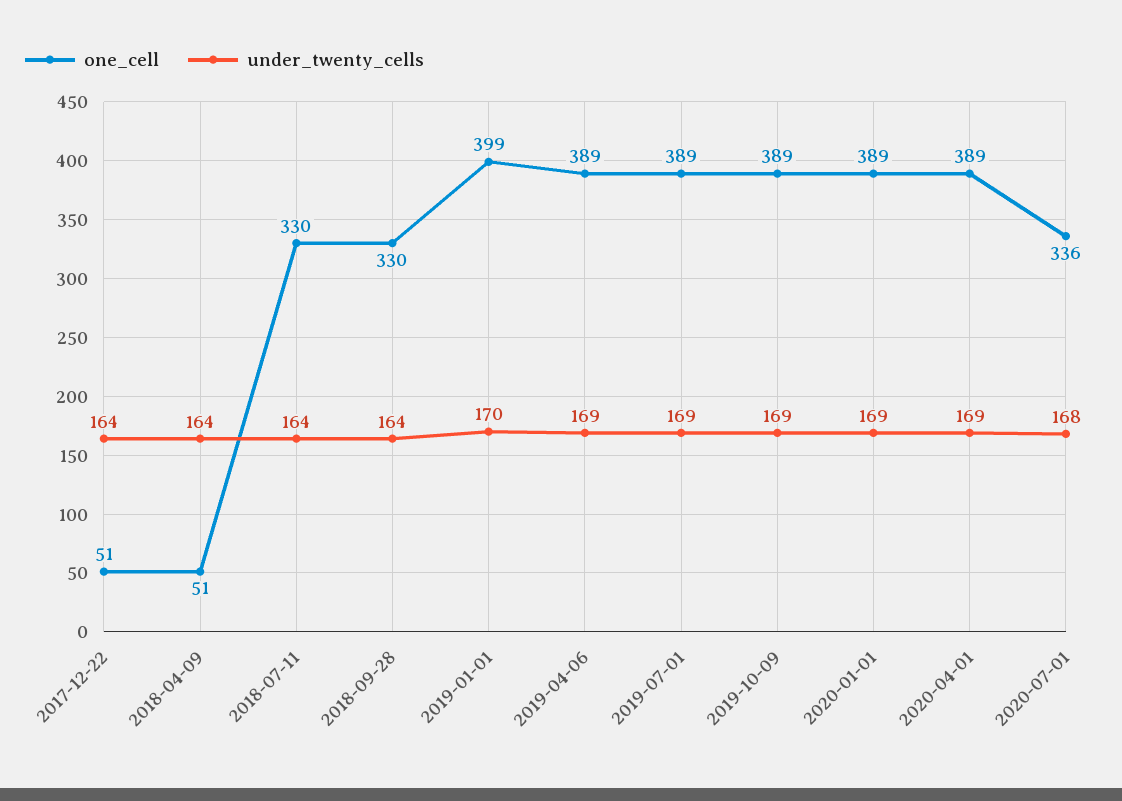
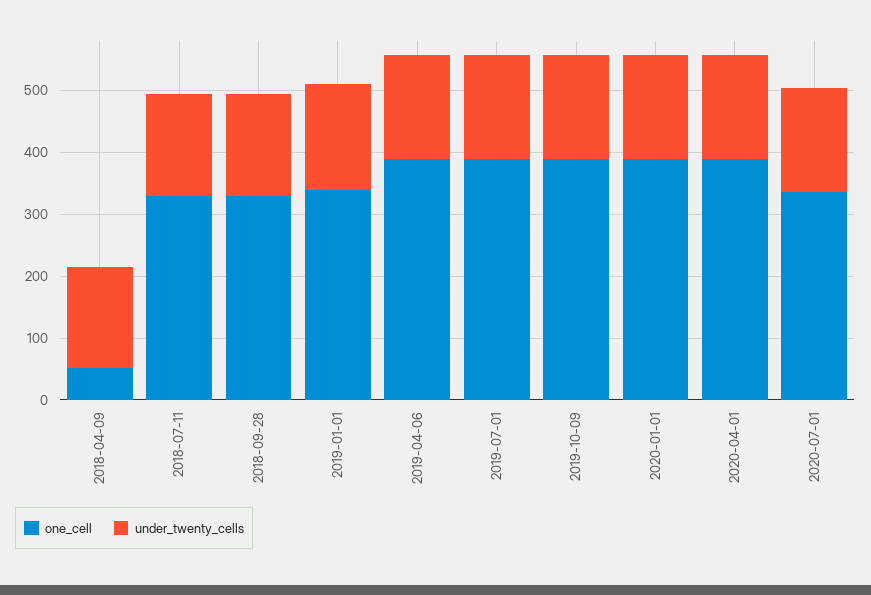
  {
    "one_cell": {
-     "2017-12-22": 51,
      "2018-04-09": 51,
      "2018-07-11": 330,
      "2018-09-28": 330,
-     "2019-01-01": 399,
+     "2019-01-01": 340,
      "2019-04-06": 389,
      "2019-07-01": 389,
      "2019-10-09": 389,
      "2020-01-01": 389,
      "2020-04-01": 389,
      "2020-07-01": 336
    },
    "under_twenty_cells": {
-     "2017-12-22": 164,
      "2018-04-09": 164,
      "2018-07-11": 164,
      "2018-09-28": 164,
      "2019-01-01": 170,
      "2019-04-06": 169,
      "2019-07-01": 169,
      "2019-10-09": 169,
      "2020-01-01": 169,
      "2020-04-01": 169,
      "2020-07-01": 168
    }
  }

